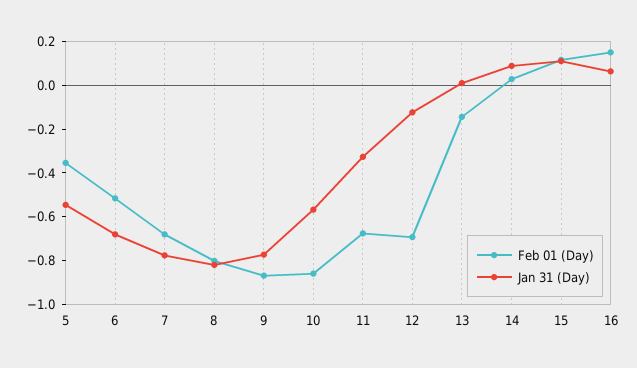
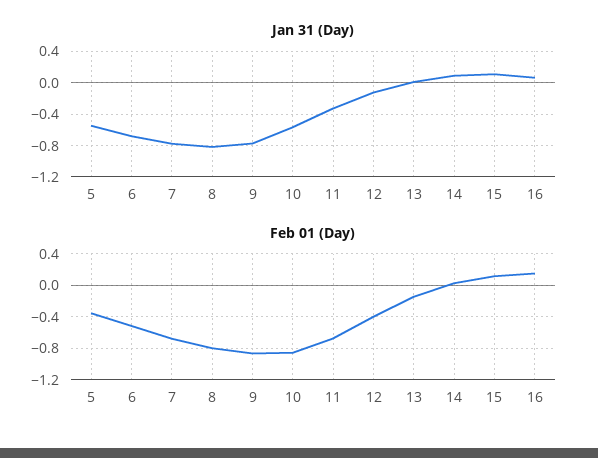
  {
    "Feb 01 (Day)": {
      "5": -0.35,
      "6": -0.5,
      "7": -0.7,
      "8": -0.8,
      "9": -0.85,
      "10": -0.85,
      "11": -0.7,
-     "12": -0.7,
+     "12": -0.4,
      "13": -0.15,
      "14": 0.05,
      "15": 0.1,
      "16": 0.15
    },
    "Jan 31 (Day)": {
      "5": -0.55,
      "6": -0.7,
      "7": -0.8,
      "8": -0.8,
      "9": -0.75,
      "10": -0.55,
      "11": -0.35,
      "12": -0.1,
      "13": 0,
      "14": 0.1,
      "15": 0.1,
      "16": 0.05
    }
  }

